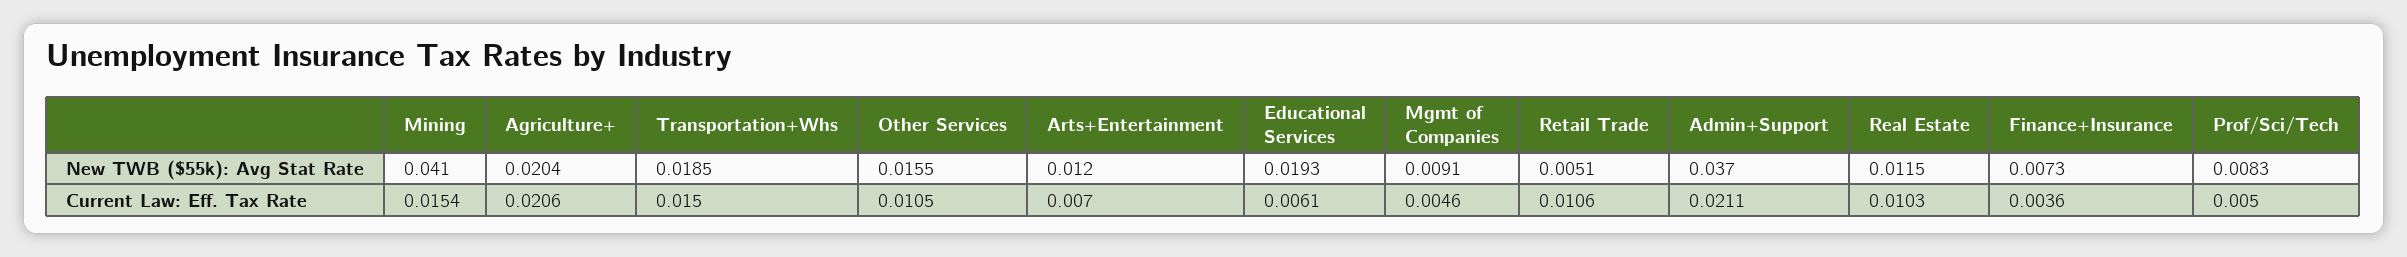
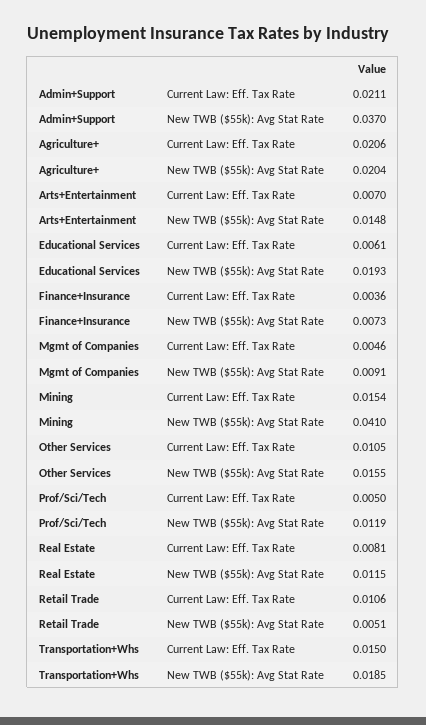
  {
    "Mining": {
      "New TWB ($55k): Avg Stat Rate": 0.041,
      "Current Law: Eff. Tax Rate": 0.0154
    },
    "Agriculture+": {
      "New TWB ($55k): Avg Stat Rate": 0.0204,
      "Current Law: Eff. Tax Rate": 0.0206
    },
    "Transportation+Whs": {
      "New TWB ($55k): Avg Stat Rate": 0.0185,
      "Current Law: Eff. Tax Rate": 0.015
    },
    "Other Services": {
      "New TWB ($55k): Avg Stat Rate": 0.0155,
      "Current Law: Eff. Tax Rate": 0.0105
    },
    "Arts+Entertainment": {
-     "New TWB ($55k): Avg Stat Rate": 0.012,
+     "New TWB ($55k): Avg Stat Rate": 0.0148,
      "Current Law: Eff. Tax Rate": 0.007
    },
    "Educational Services": {
      "New TWB ($55k): Avg Stat Rate": 0.0193,
      "Current Law: Eff. Tax Rate": 0.0061
    },
    "Mgmt of Companies": {
      "New TWB ($55k): Avg Stat Rate": 0.0091,
      "Current Law: Eff. Tax Rate": 0.0046
    },
    "Retail Trade": {
      "New TWB ($55k): Avg Stat Rate": 0.0051,
      "Current Law: Eff. Tax Rate": 0.0106
    },
    "Admin+Support": {
      "New TWB ($55k): Avg Stat Rate": 0.037,
      "Current Law: Eff. Tax Rate": 0.0211
    },
    "Real Estate": {
      "New TWB ($55k): Avg Stat Rate": 0.0115,
-     "Current Law: Eff. Tax Rate": 0.0103
+     "Current Law: Eff. Tax Rate": 0.0081
    },
    "Finance+Insurance": {
      "New TWB ($55k): Avg Stat Rate": 0.0073,
      "Current Law: Eff. Tax Rate": 0.0036
    },
    "Prof/Sci/Tech": {
-     "New TWB ($55k): Avg Stat Rate": 0.0083,
+     "New TWB ($55k): Avg Stat Rate": 0.0119,
      "Current Law: Eff. Tax Rate": 0.005
    }
  }

